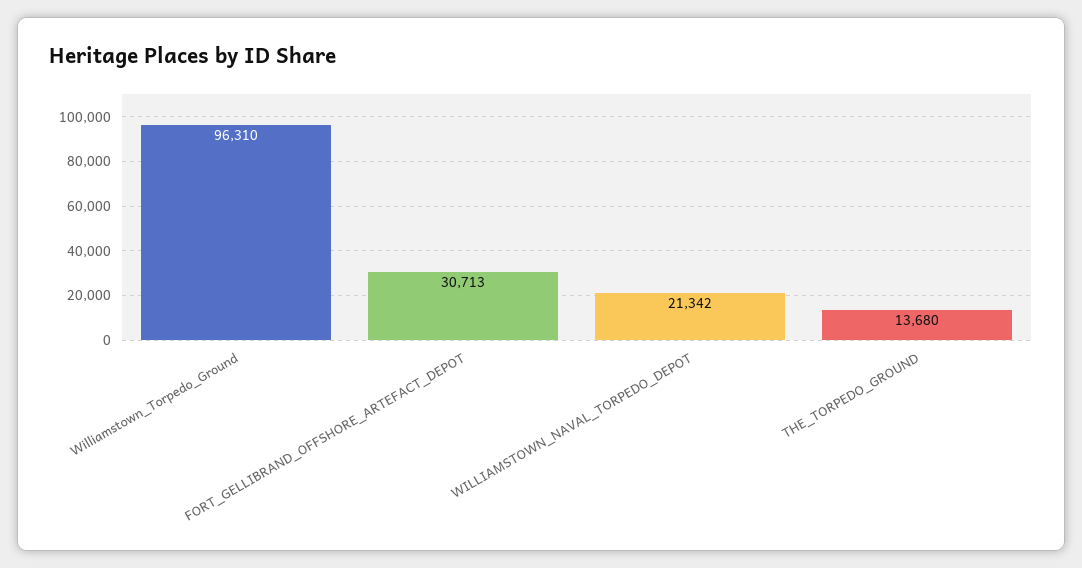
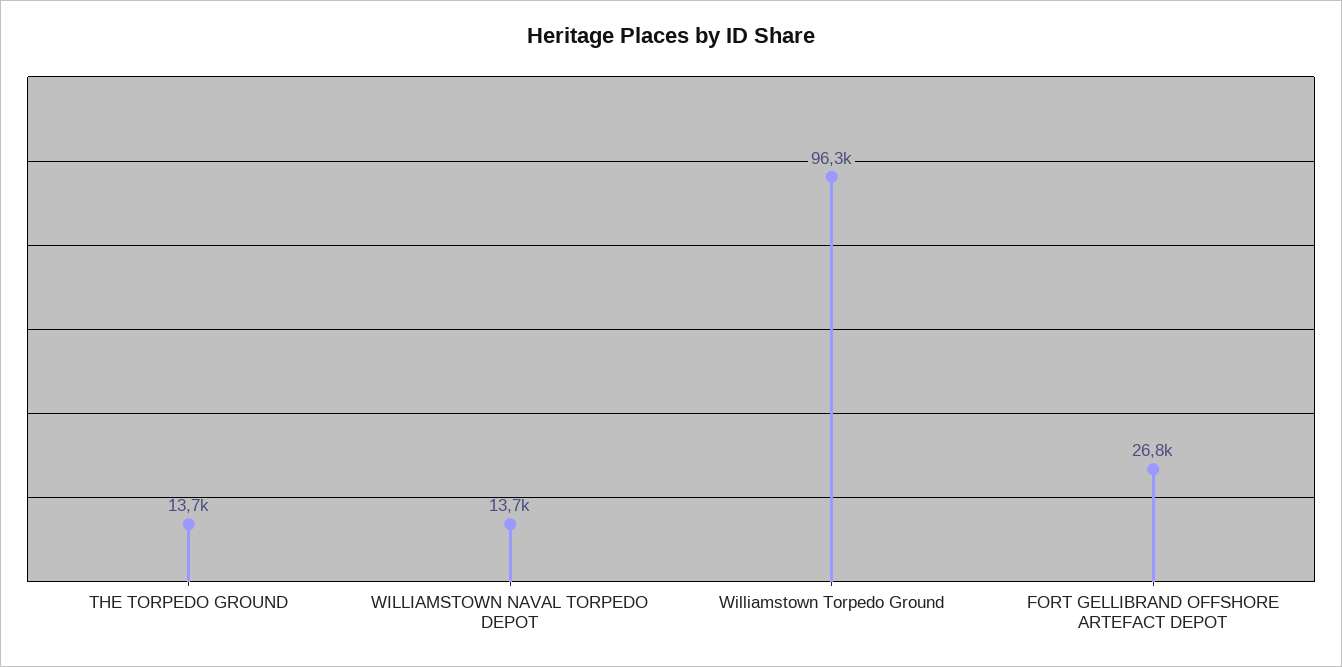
  {
    "Williamstown_Torpedo_Ground": 96310,
-   "FORT_GELLIBRAND_OFFSHORE_ARTEFACT_DEPOT": 30713,
+   "FORT_GELLIBRAND_OFFSHORE_ARTEFACT_DEPOT": 26800,
-   "WILLIAMSTOWN_NAVAL_TORPEDO_DEPOT": 21342,
+   "WILLIAMSTOWN_NAVAL_TORPEDO_DEPOT": 13700,
    "THE_TORPEDO_GROUND": 13680
  }

